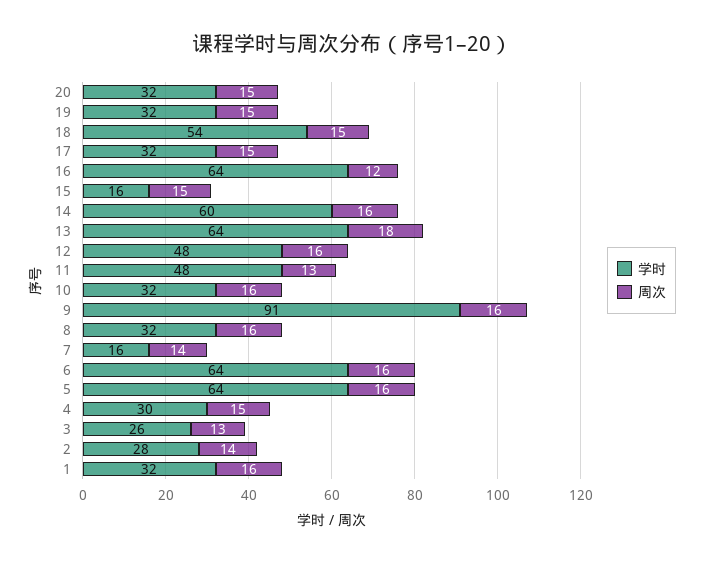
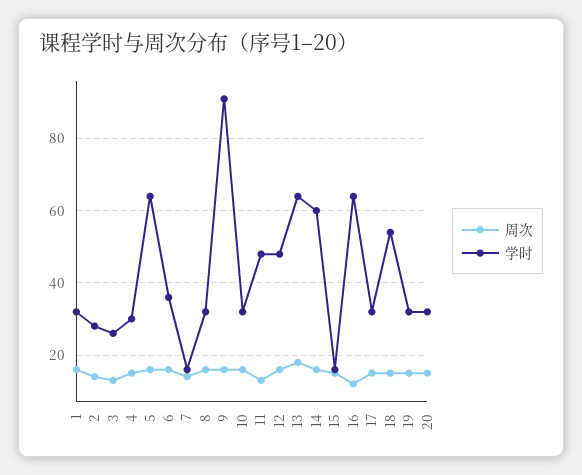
  {
    "学时": {
      "20": 32,
      "19": 32,
      "18": 54,
      "17": 32,
      "16": 64,
      "15": 16,
      "14": 60,
      "13": 64,
      "12": 48,
      "11": 48,
      "10": 32,
      "9": 91,
      "8": 32,
      "7": 16,
-     "6": 64,
+     "6": 35,
      "5": 64,
      "4": 30,
      "3": 26,
      "2": 28,
      "1": 32
    },
    "周次": {
      "20": 15,
      "19": 15,
      "18": 15,
      "17": 15,
      "16": 12,
      "15": 15,
      "14": 16,
      "13": 18,
      "12": 16,
      "11": 13,
      "10": 16,
      "9": 16,
      "8": 16,
      "7": 14,
      "6": 16,
      "5": 16,
      "4": 15,
      "3": 13,
      "2": 14,
      "1": 16
    }
  }

